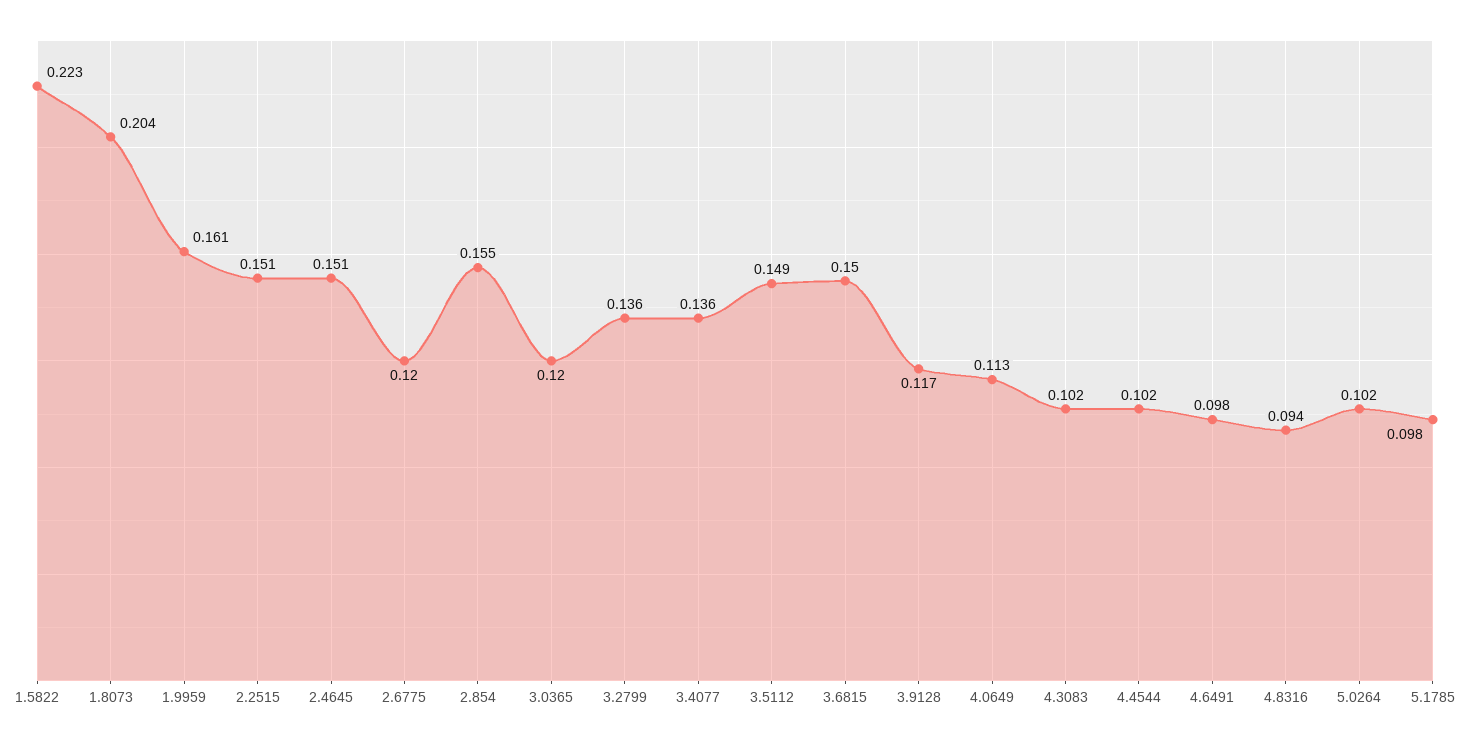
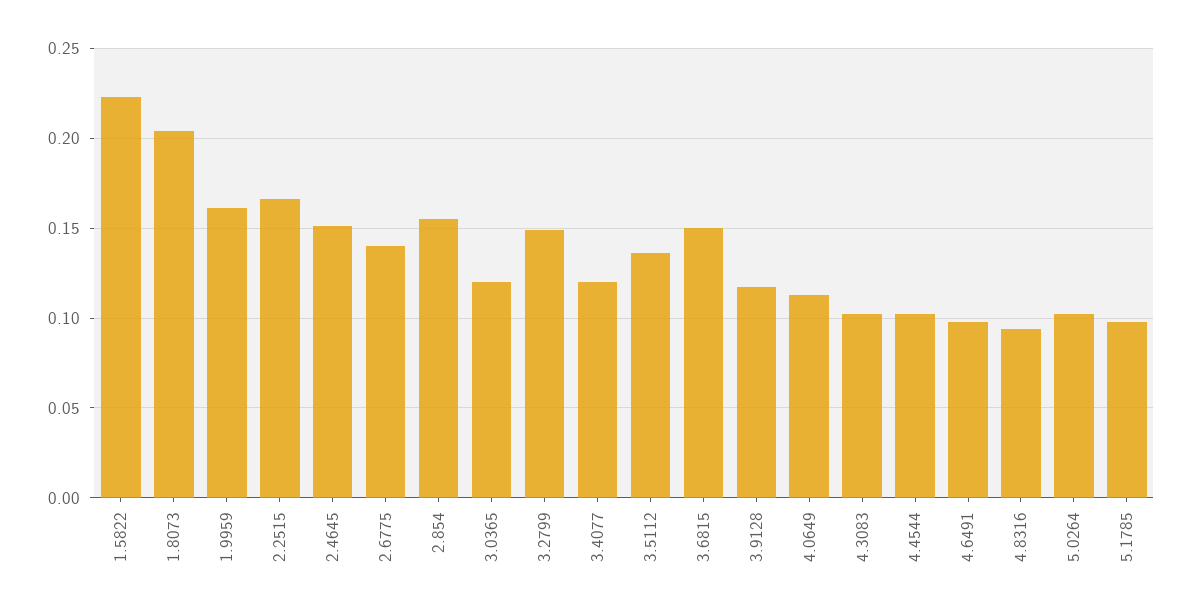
  {
    "1.5822": 0.223,
    "1.8073": 0.204,
    "1.9959": 0.161,
-   "2.2515": 0.151,
+   "2.2515": 0.165,
    "2.4645": 0.151,
-   "2.6775": 0.12,
+   "2.6775": 0.14,
    "2.854": 0.155,
    "3.0365": 0.12,
-   "3.2799": 0.136,
+   "3.2799": 0.15,
-   "3.4077": 0.136,
+   "3.4077": 0.12,
-   "3.5112": 0.149,
+   "3.5112": 0.135,
    "3.6815": 0.15,
    "3.9128": 0.117,
    "4.0649": 0.113,
    "4.3083": 0.102,
    "4.4544": 0.102,
    "4.6491": 0.098,
    "4.8316": 0.094,
    "5.0264": 0.102,
    "5.1785": 0.098
  }

